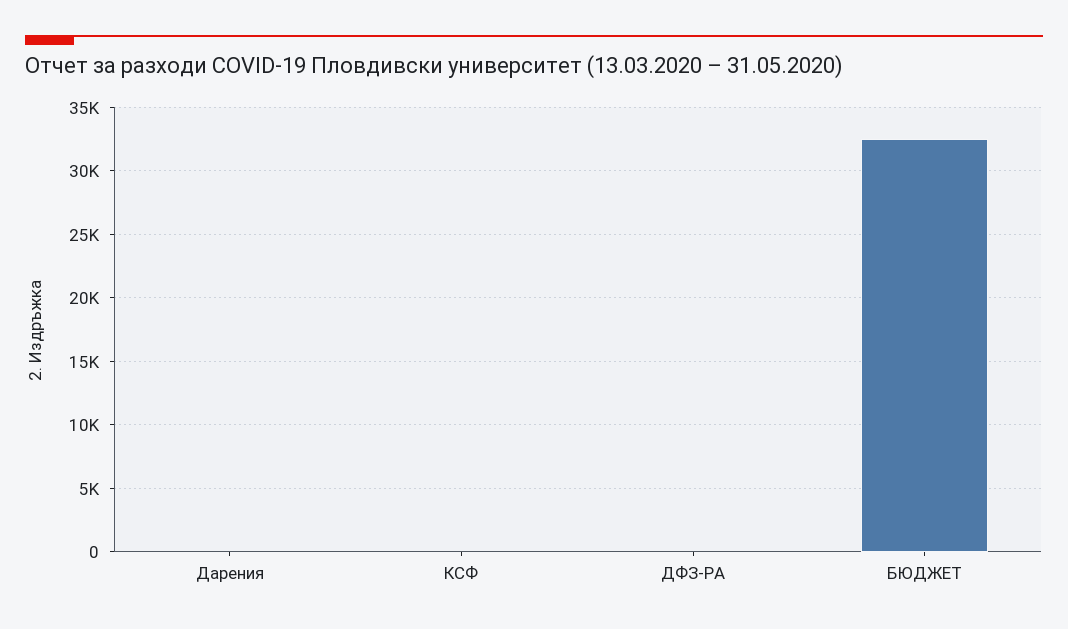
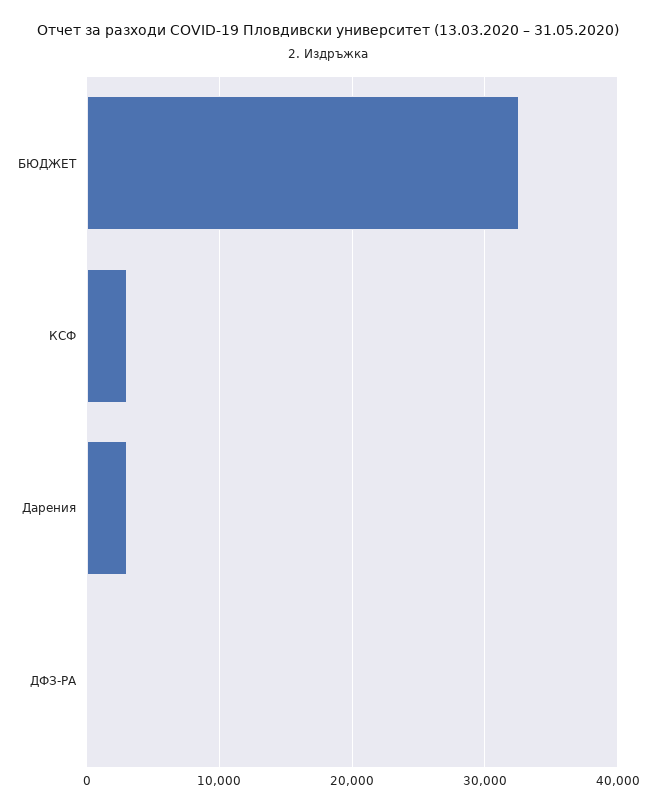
  {
-   "Дарения": 0,
+   "Дарения": 3000,
-   "КСФ": 0,
+   "КСФ": 3000,
    "ДФЗ-РА": 0,
    "БЮДЖЕТ": 32500
  }

